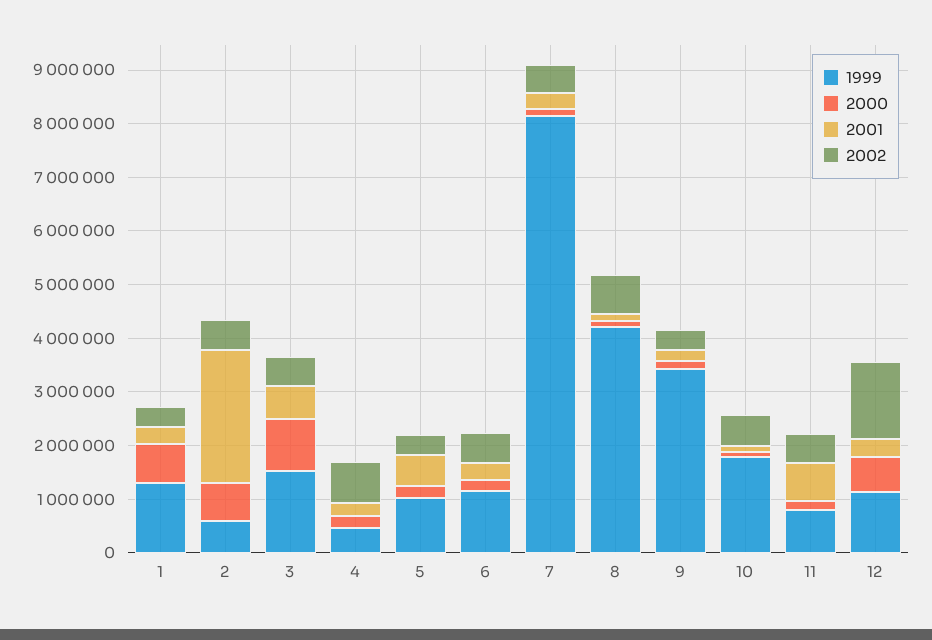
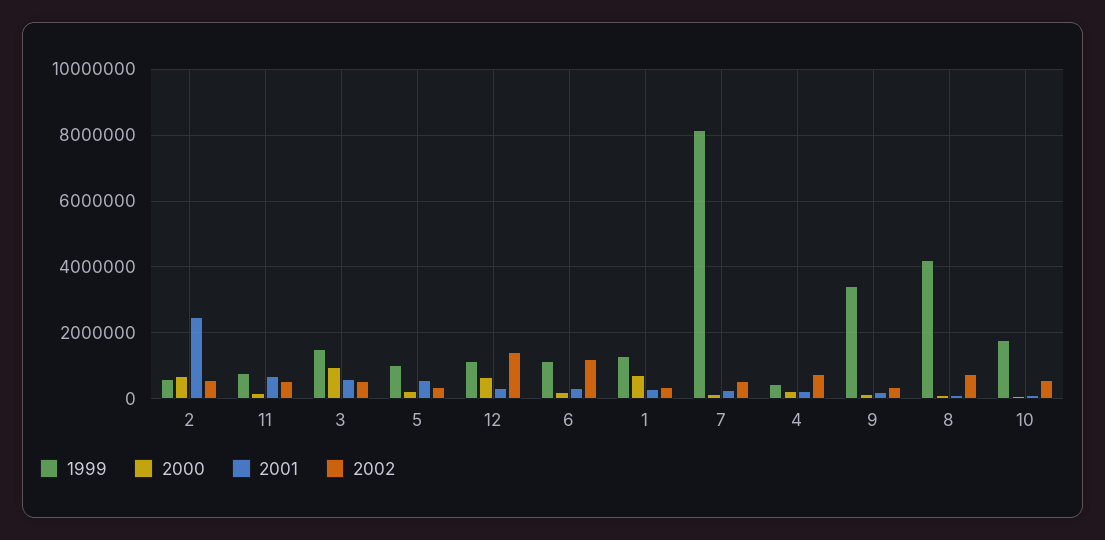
  {
    "1999": {
      "1": 1400000,
      "2": 600000,
      "3": 1600000,
      "4": 400000,
      "5": 1000000,
      "6": 1200000,
      "7": 8200000,
      "8": 4200000,
      "9": 3400000,
      "10": 1800000,
      "11": 800000,
      "12": 1200000
    },
    "2000": {
      "1": 800000,
      "2": 800000,
      "3": 1000000,
      "4": 200000,
      "5": 200000,
      "6": 200000,
      "7": 200000,
      "8": 200000,
      "9": 200000,
      "10": 0,
      "11": 200000,
      "12": 600000
    },
    "2001": {
      "1": 400000,
      "2": 2400000,
      "3": 600000,
      "4": 200000,
      "5": 600000,
      "6": 400000,
      "7": 200000,
      "8": 200000,
      "9": 200000,
      "10": 200000,
      "11": 800000,
      "12": 400000
    },
    "2002": {
      "1": 400000,
      "2": 600000,
      "3": 600000,
      "4": 800000,
      "5": 400000,
-     "6": 600000,
+     "6": 1200000,
      "7": 600000,
      "8": 800000,
      "9": 400000,
      "10": 600000,
      "11": 600000,
      "12": 1400000
    }
  }

